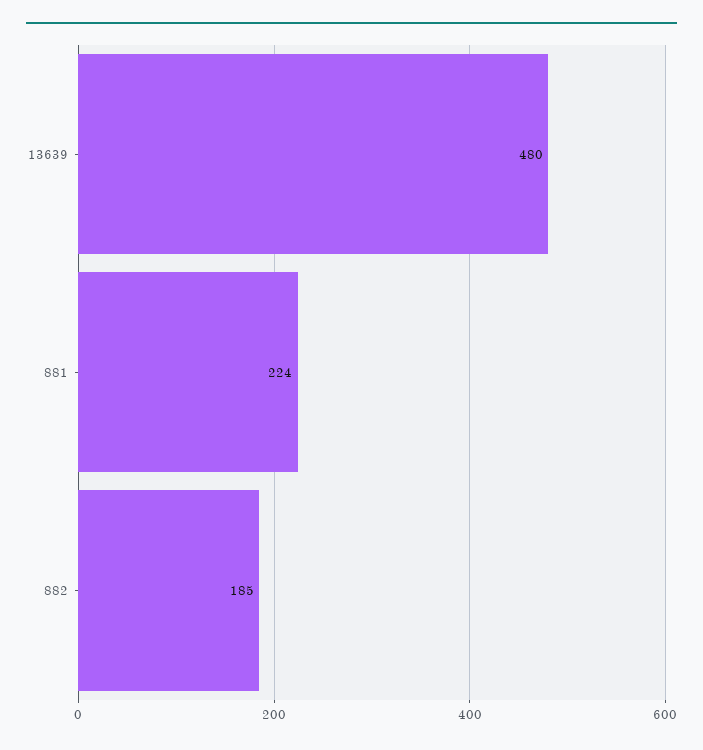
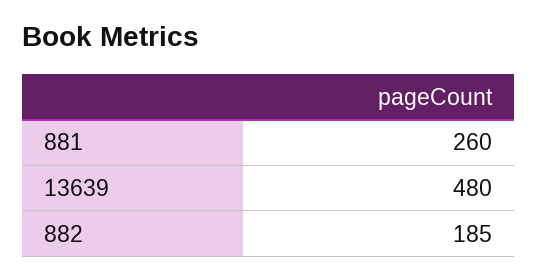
  {
    "13639": 480,
-   "881": 224,
+   "881": 260,
    "882": 185
  }

